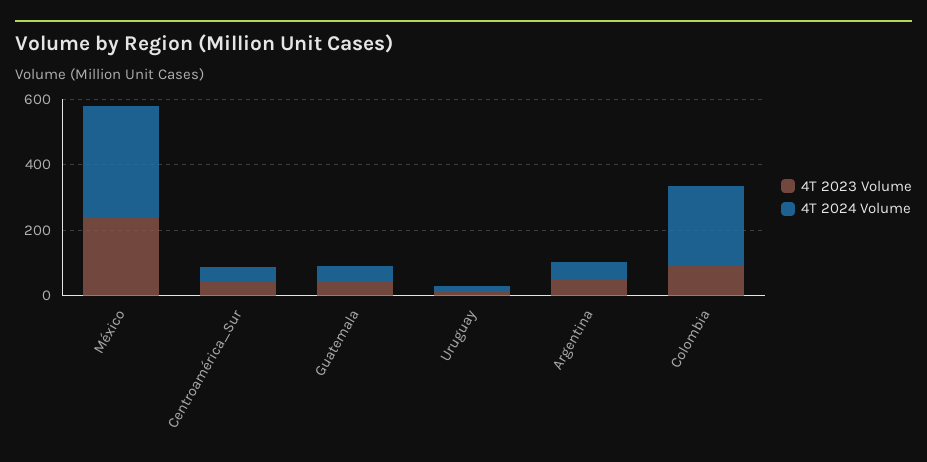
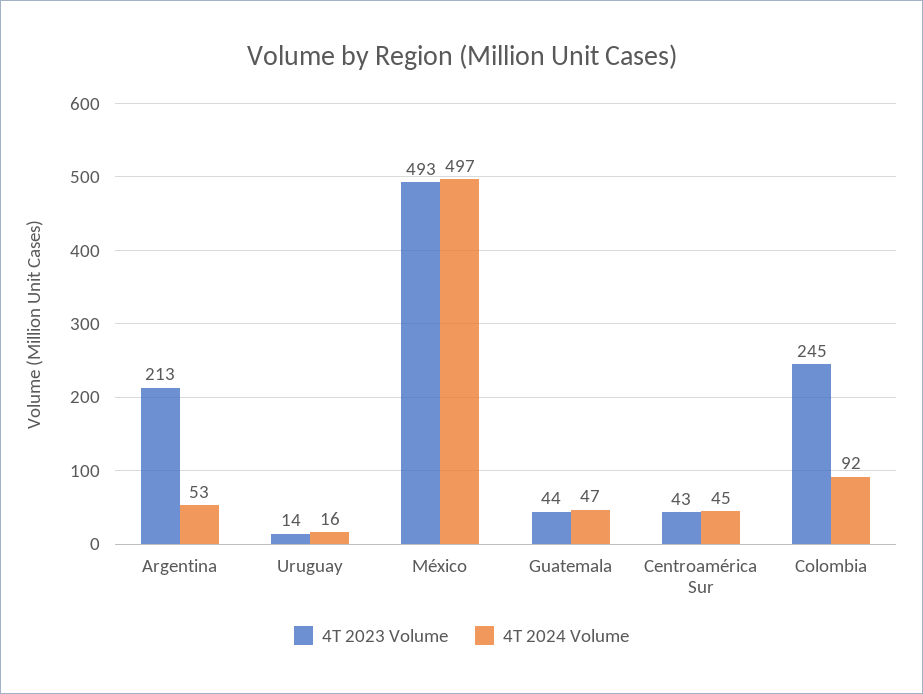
  {
    "4T 2023 Volume": {
-     "México": 250,
+     "México": 493,
      "Centroamérica_Sur": 43,
      "Guatemala": 44,
      "Uruguay": 14,
-     "Argentina": 50,
+     "Argentina": 213,
-     "Colombia": 100
+     "Colombia": 245
    },
    "4T 2024 Volume": {
-     "México": 350,
+     "México": 497,
      "Centroamérica_Sur": 45,
      "Guatemala": 47,
      "Uruguay": 16,
      "Argentina": 53,
-     "Colombia": 250
+     "Colombia": 92
    }
  }

